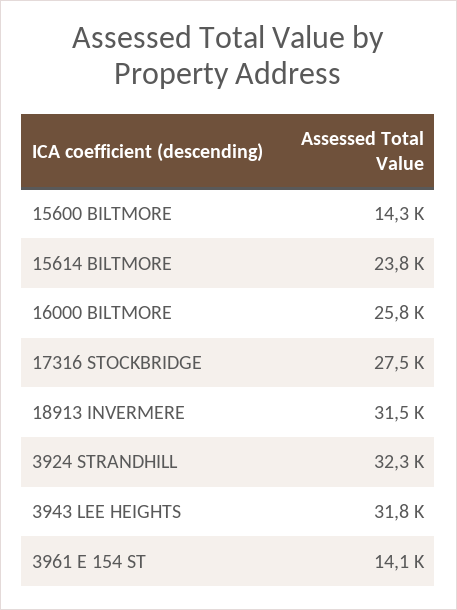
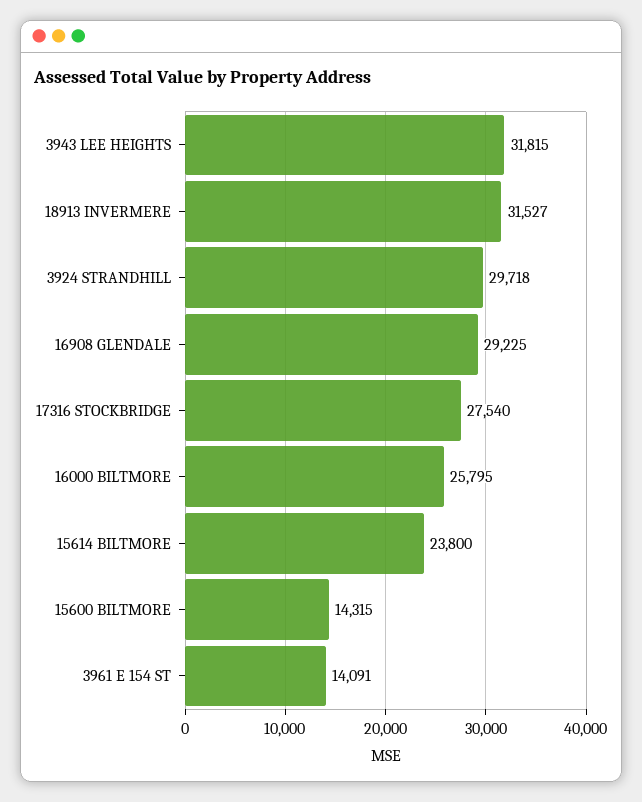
  {
    "15600 BILTMORE": 14315,
    "15614 BILTMORE": 23800,
    "16000 BILTMORE": 25795,
    "17316 STOCKBRIDGE": 27540,
    "18913 INVERMERE": 31527,
-   "3924 STRANDHILL": 32300,
+   "3924 STRANDHILL": 29718,
    "3943 LEE HEIGHTS": 31815,
-   "3961 E 154 ST": 14091
+   "3961 E 154 ST": 14091,
+   "16908 GLENDALE": 29225
  }

